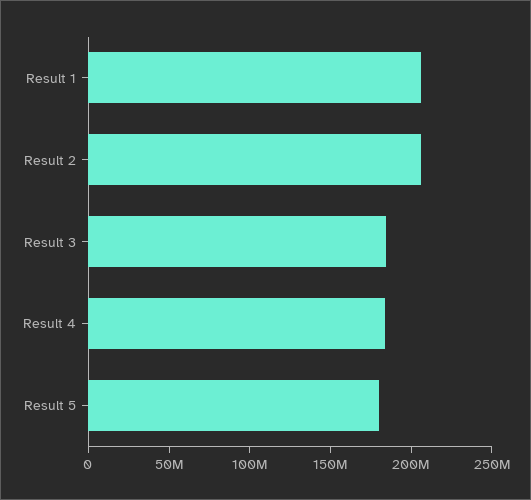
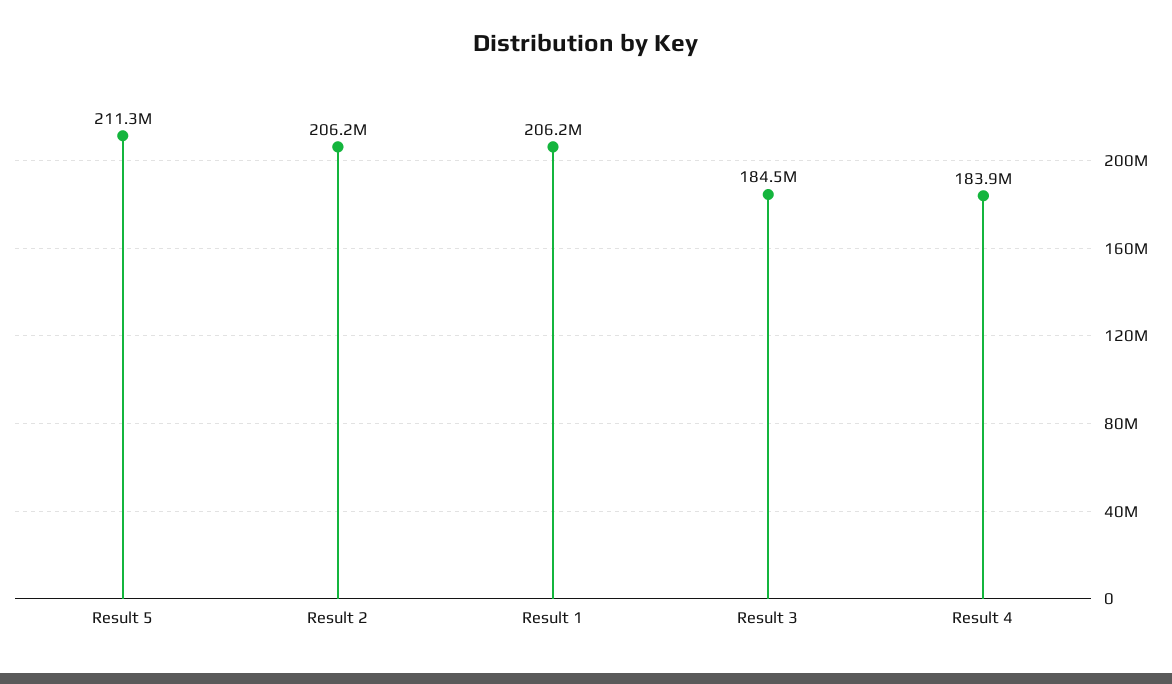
  {
    "Result 1": 206200000,
    "Result 2": 206200000,
    "Result 3": 184500000,
    "Result 4": 183900000,
-   "Result 5": 180000000
+   "Result 5": 211300000
  }

